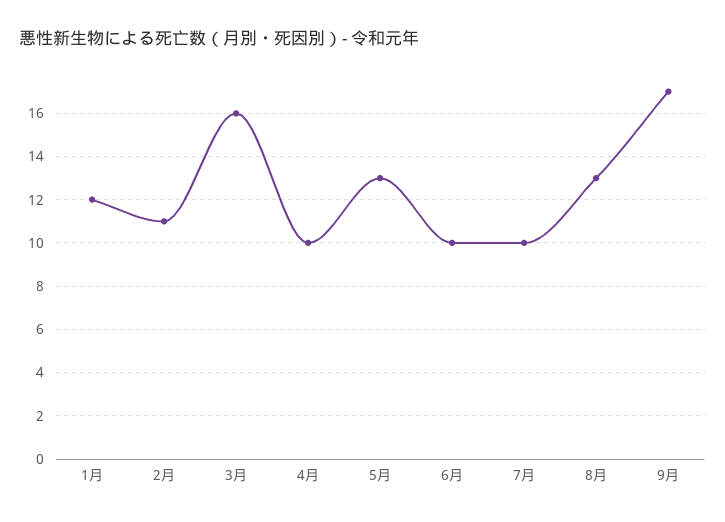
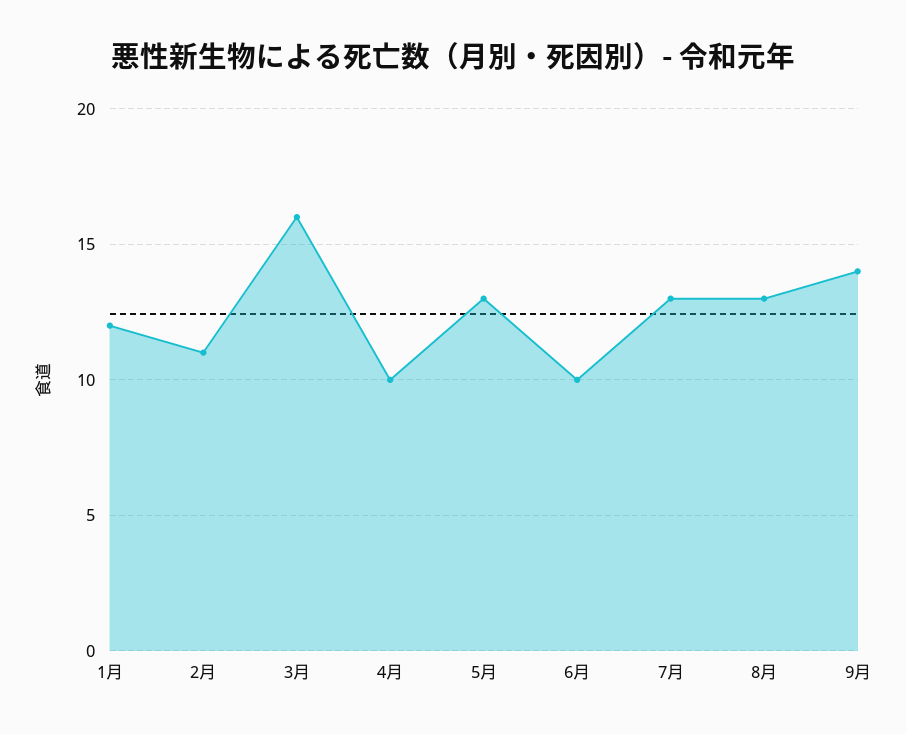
  {
    "1月": 12,
    "2月": 11,
    "3月": 16,
    "4月": 10,
    "5月": 13,
    "6月": 10,
-   "7月": 10,
+   "7月": 13,
    "8月": 13,
-   "9月": 17
+   "9月": 14
  }

